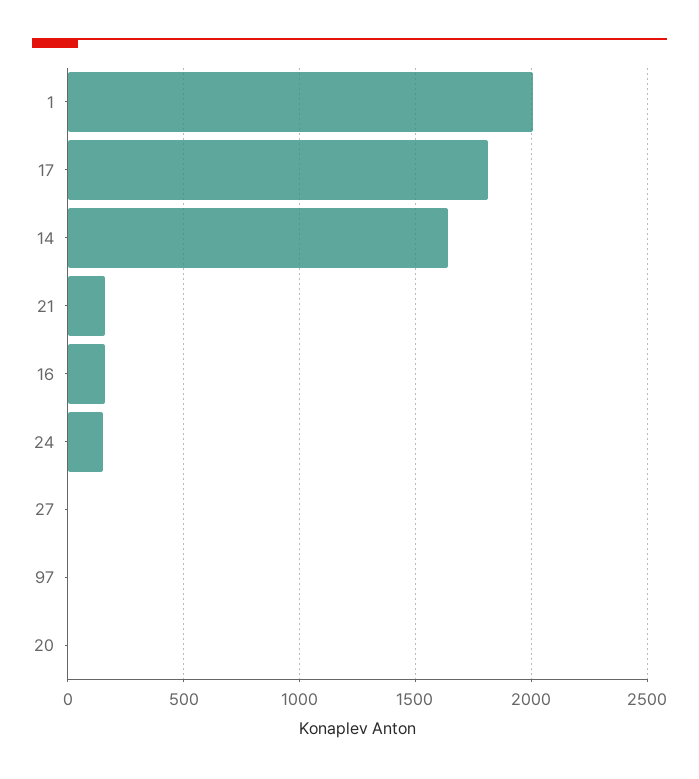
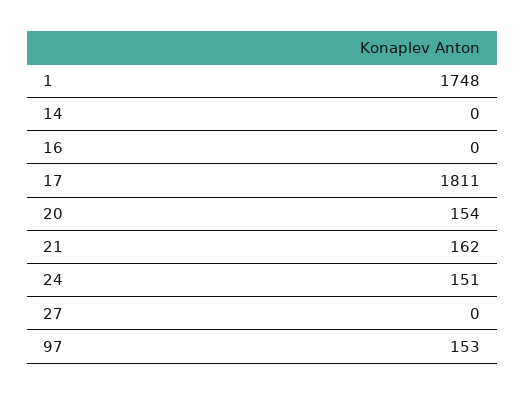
  {
-   "1": 2000,
+   "1": 1748,
    "17": 1811,
-   "14": 1650,
+   "14": 0,
    "21": 162,
-   "16": 150,
+   "16": 0,
    "24": 151,
    "27": 0,
-   "97": 0,
+   "97": 153,
-   "20": 0
+   "20": 154
  }

